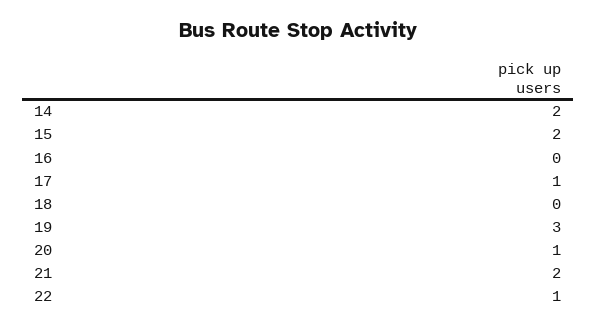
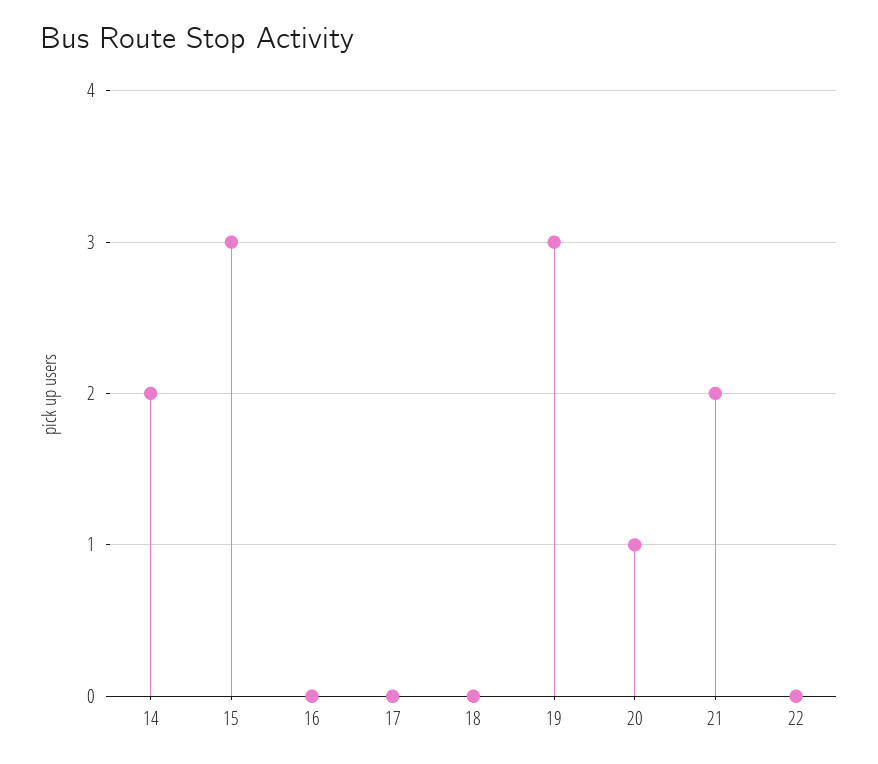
  {
    "14": 2,
-   "15": 2,
+   "15": 3,
    "16": 0,
-   "17": 1,
+   "17": 0,
    "18": 0,
    "19": 3,
    "20": 1,
    "21": 2,
-   "22": 1
+   "22": 0
  }

